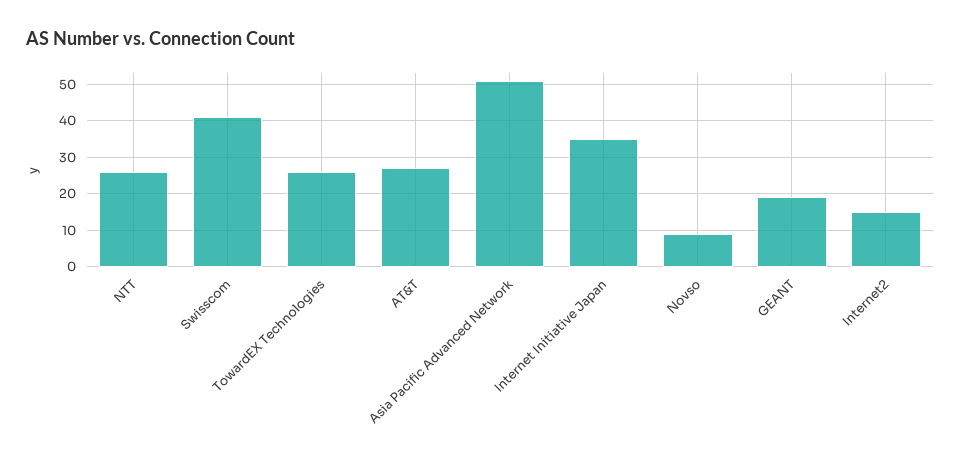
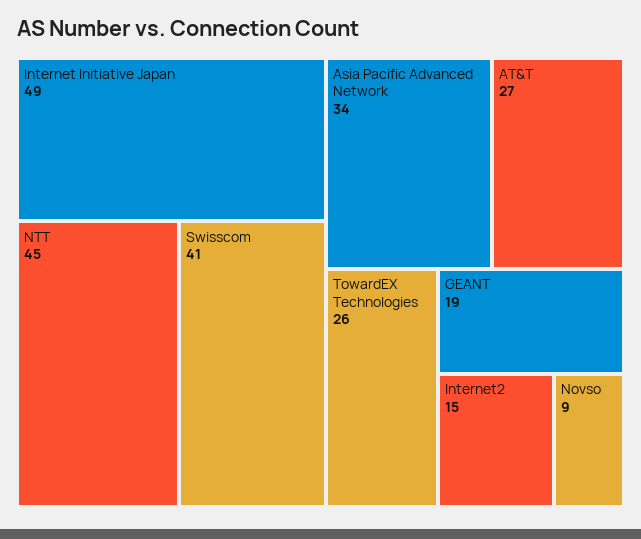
  {
-   "NTT": 25,
+   "NTT": 45,
    "Swisscom": 41,
    "TowardEX Technologies": 26,
    "AT&T": 27,
-   "Asia Pacific Advanced Network": 50,
+   "Asia Pacific Advanced Network": 34,
-   "Internet Initiative Japan": 35,
+   "Internet Initiative Japan": 49,
    "Novso": 9,
    "GEANT": 19,
    "Internet2": 15
  }

